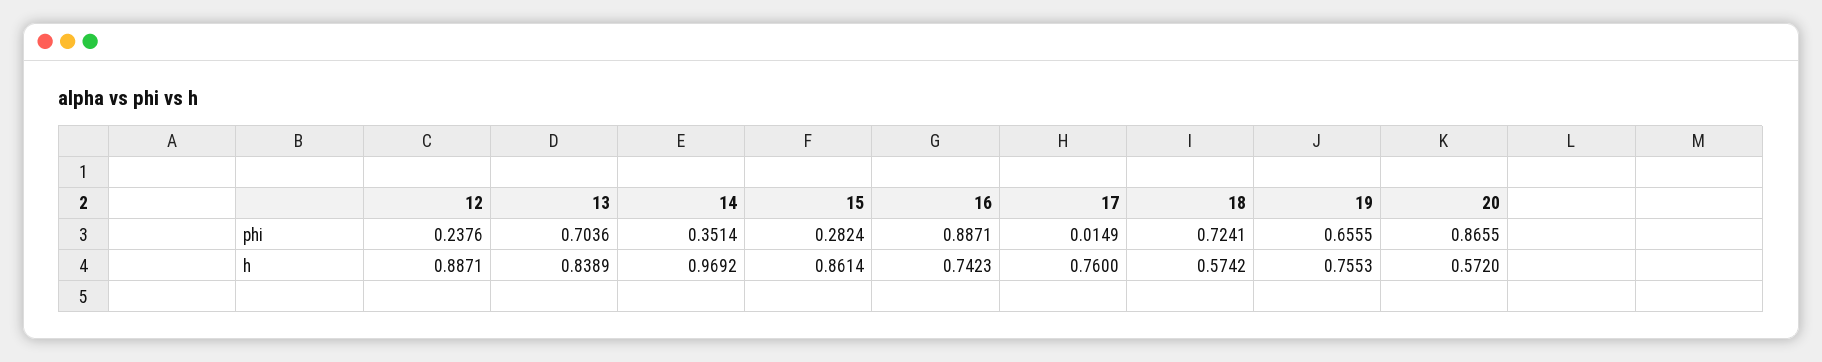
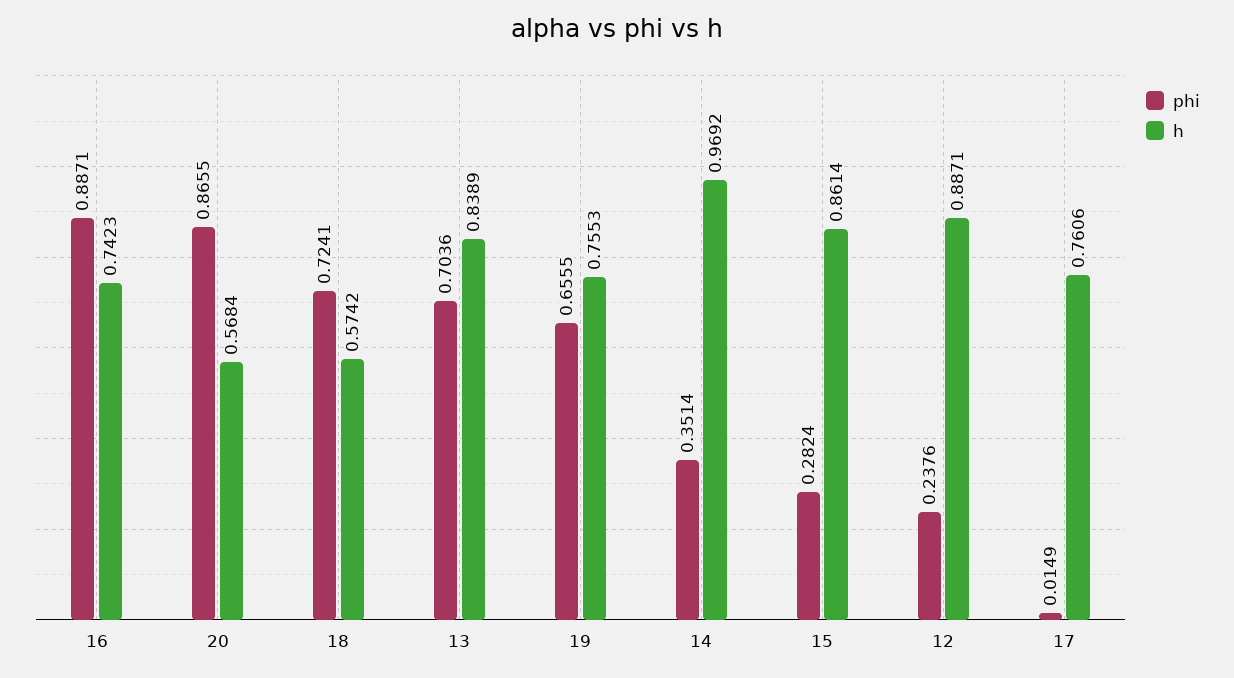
  {
    "phi": {
      "12": 0.2376,
      "13": 0.7036,
      "14": 0.3514,
      "15": 0.2824,
      "16": 0.8871,
      "17": 0.0149,
      "18": 0.7241,
      "19": 0.6555,
      "20": 0.8655
    },
    "h": {
      "12": 0.8871,
      "13": 0.8389,
      "14": 0.9692,
      "15": 0.8614,
      "16": 0.7423,
-     "17": 0.76,
+     "17": 0.7606,
      "18": 0.5742,
      "19": 0.7553,
-     "20": 0.572
+     "20": 0.5684
    }
  }

